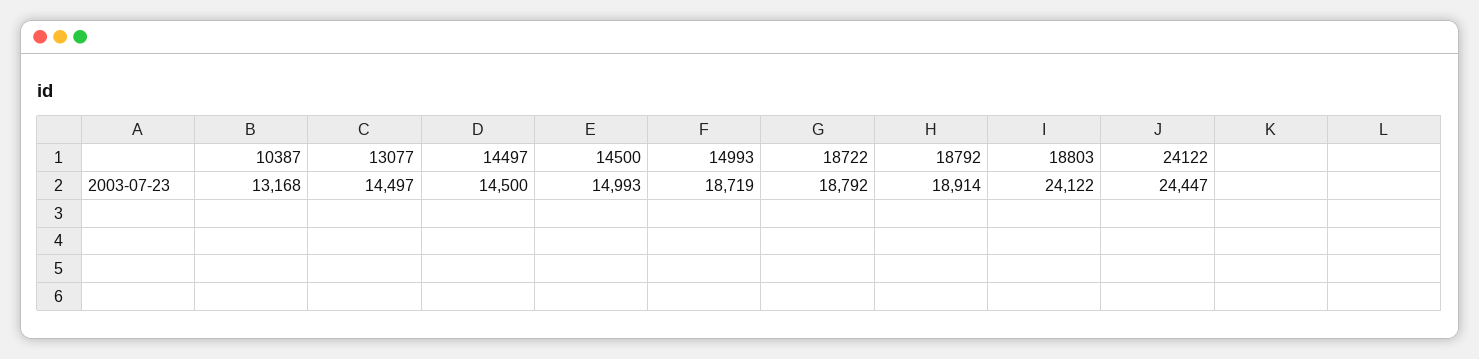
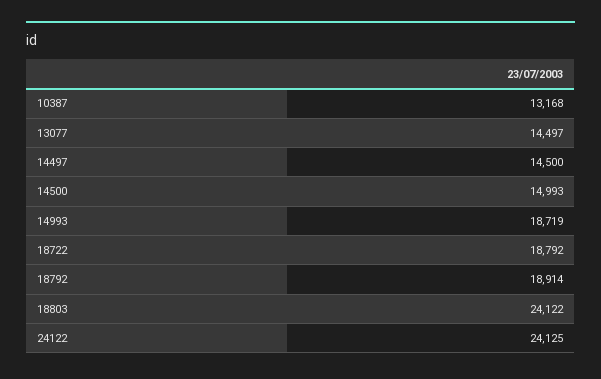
  {
    "10387": 13168,
    "13077": 14497,
    "14497": 14500,
    "14500": 14993,
    "14993": 18719,
    "18722": 18792,
    "18792": 18914,
    "18803": 24122,
-   "24122": 24447
+   "24122": 24125
  }

